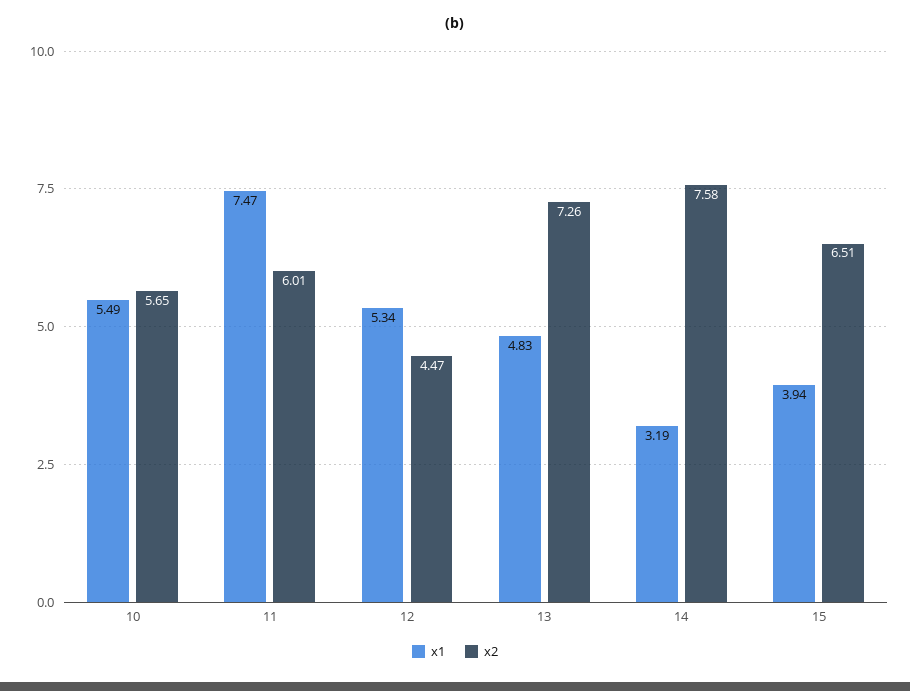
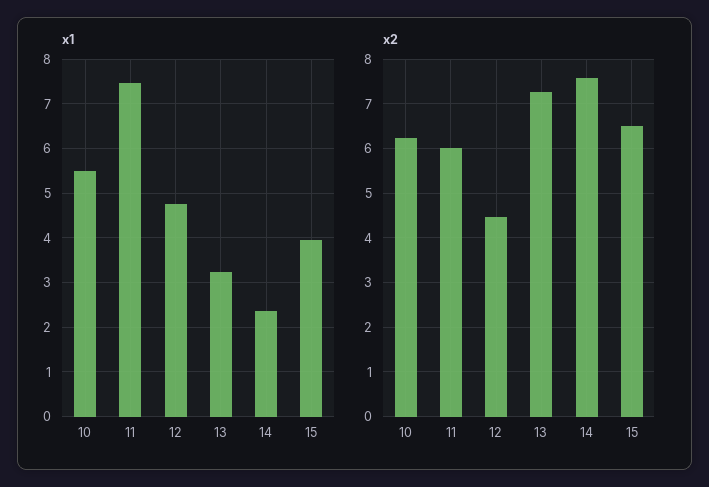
  {
    "x1": {
      "10": 5.49,
      "11": 7.47,
-     "12": 5.34,
+     "12": 4.8,
-     "13": 4.83,
+     "13": 3.2,
-     "14": 3.19,
+     "14": 2.4,
      "15": 3.94
    },
    "x2": {
-     "10": 5.65,
+     "10": 6.2,
      "11": 6.01,
      "12": 4.47,
      "13": 7.26,
      "14": 7.58,
      "15": 6.51
    }
  }

